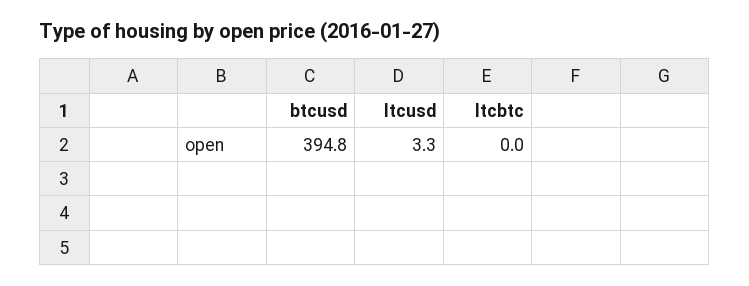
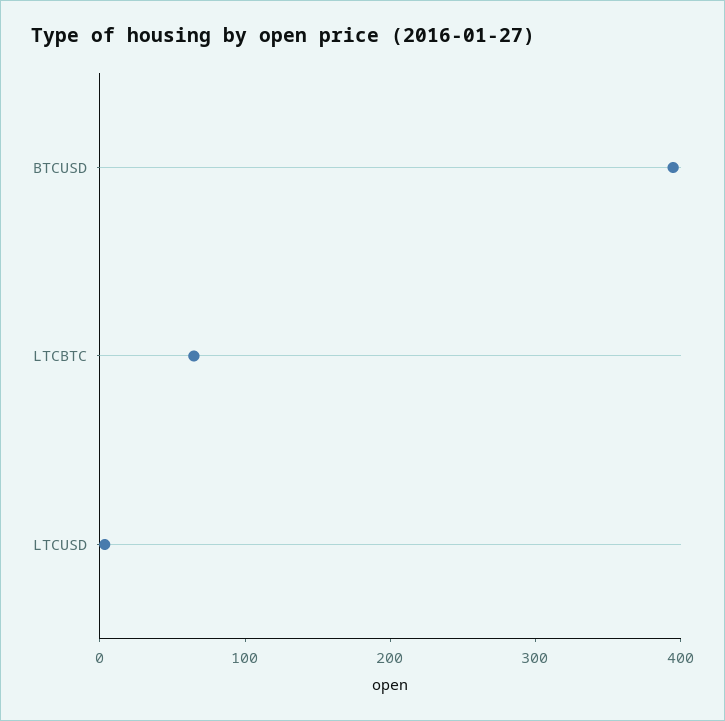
  {
    "btcusd": 394.8,
    "ltcusd": 3.3,
-   "ltcbtc": 0
+   "ltcbtc": 60
  }

